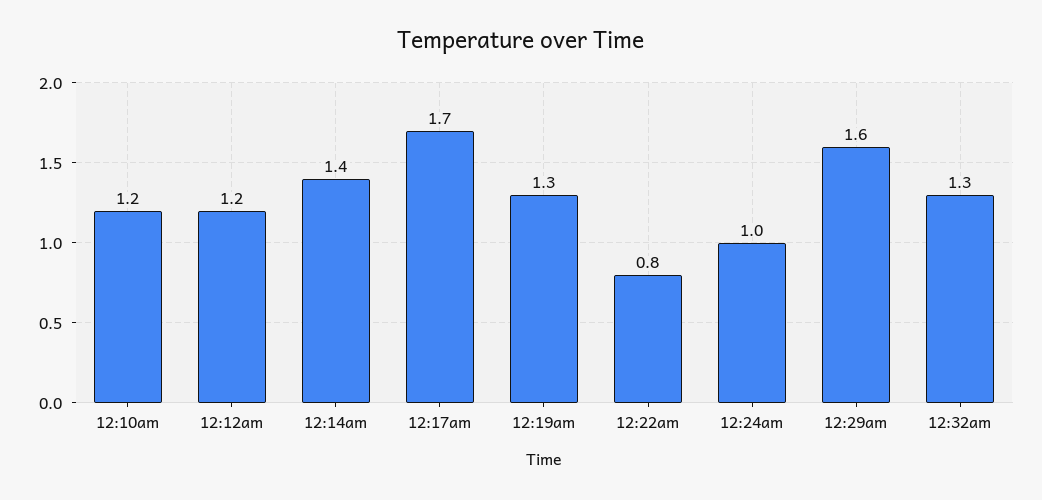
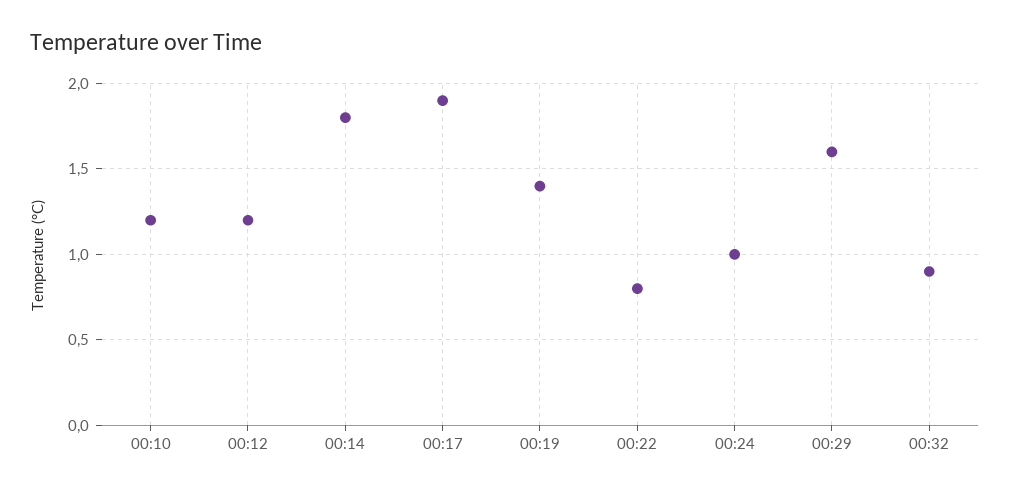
  {
    "12:10am": 1.2,
    "12:12am": 1.2,
-   "12:14am": 1.4,
+   "12:14am": 1.8,
-   "12:17am": 1.7,
+   "12:17am": 1.9,
-   "12:19am": 1.3,
+   "12:19am": 1.4,
    "12:22am": 0.8,
    "12:24am": 1,
    "12:29am": 1.6,
-   "12:32am": 1.3
+   "12:32am": 0.9
  }

